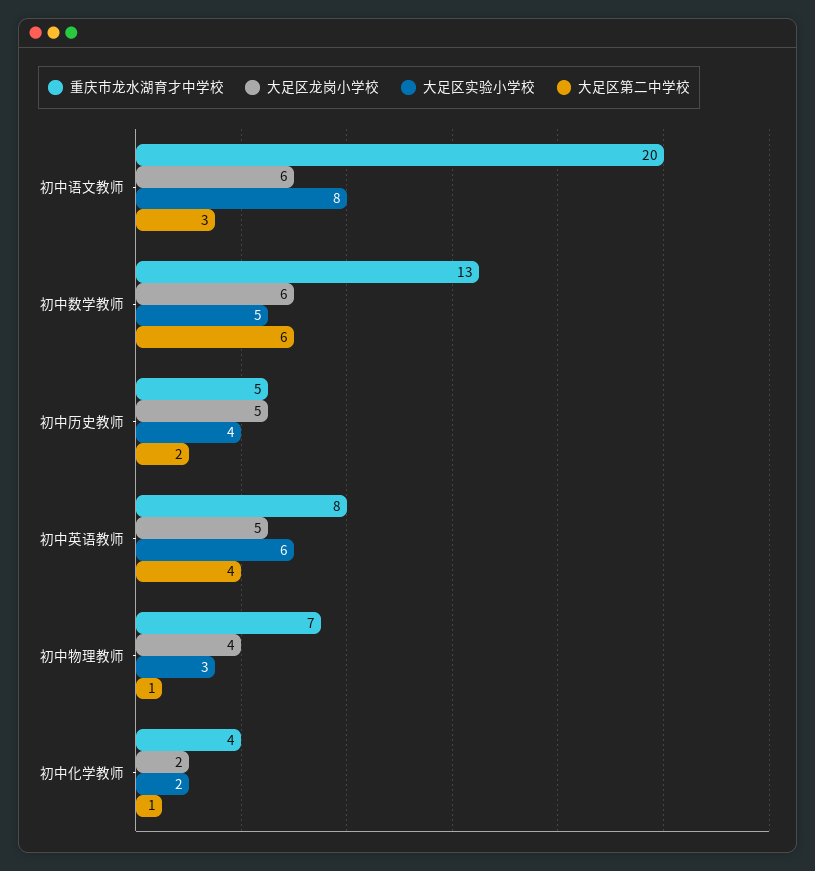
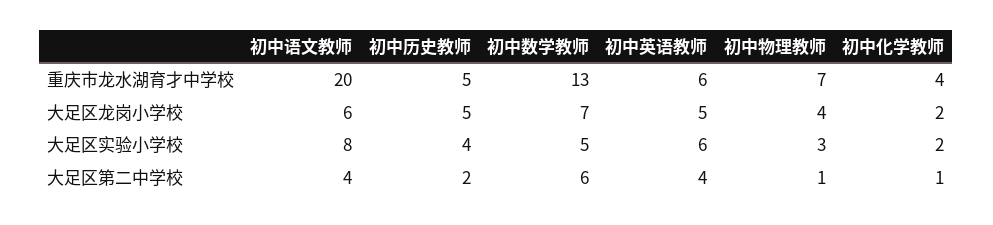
  {
    "重庆市龙水湖育才中学校": {
      "初中语文教师": 20,
      "初中数学教师": 13,
      "初中历史教师": 5,
-     "初中英语教师": 8,
+     "初中英语教师": 6,
      "初中物理教师": 7,
      "初中化学教师": 4
    },
    "大足区龙岗小学校": {
      "初中语文教师": 6,
-     "初中数学教师": 6,
+     "初中数学教师": 7,
      "初中历史教师": 5,
      "初中英语教师": 5,
      "初中物理教师": 4,
      "初中化学教师": 2
    },
    "大足区实验小学校": {
      "初中语文教师": 8,
      "初中数学教师": 5,
      "初中历史教师": 4,
      "初中英语教师": 6,
      "初中物理教师": 3,
      "初中化学教师": 2
    },
    "大足区第二中学校": {
-     "初中语文教师": 3,
+     "初中语文教师": 4,
      "初中数学教师": 6,
      "初中历史教师": 2,
      "初中英语教师": 4,
      "初中物理教师": 1,
      "初中化学教师": 1
    }
  }

